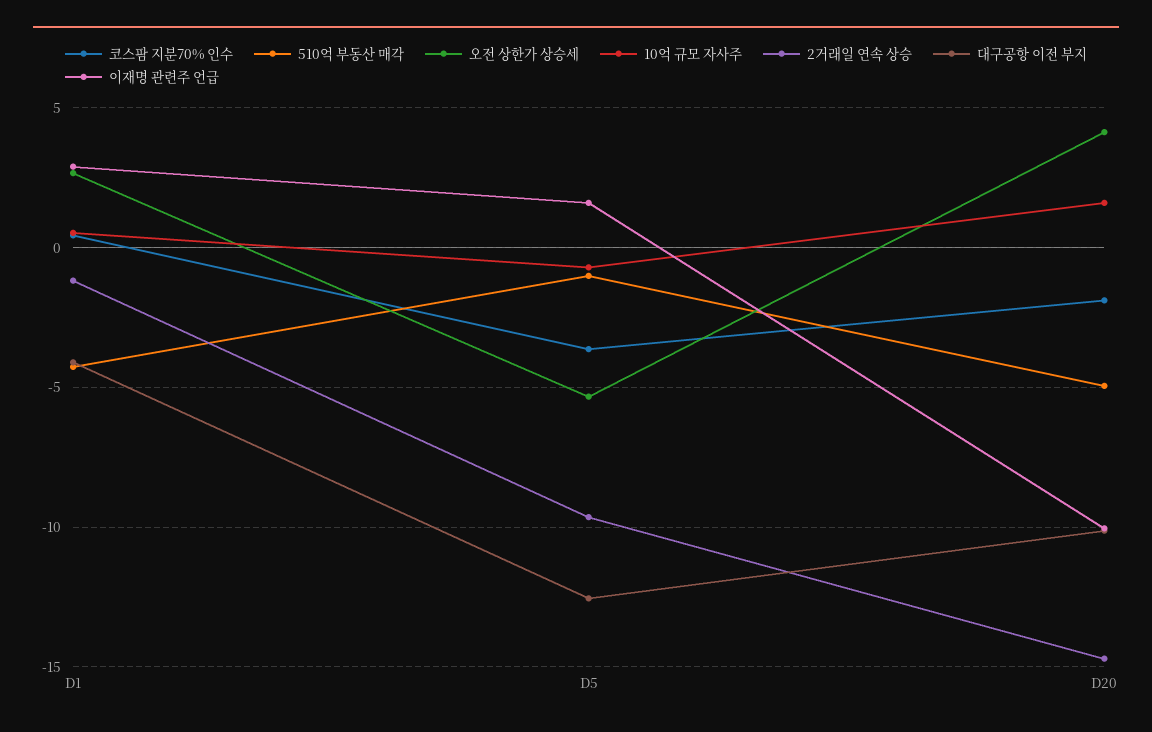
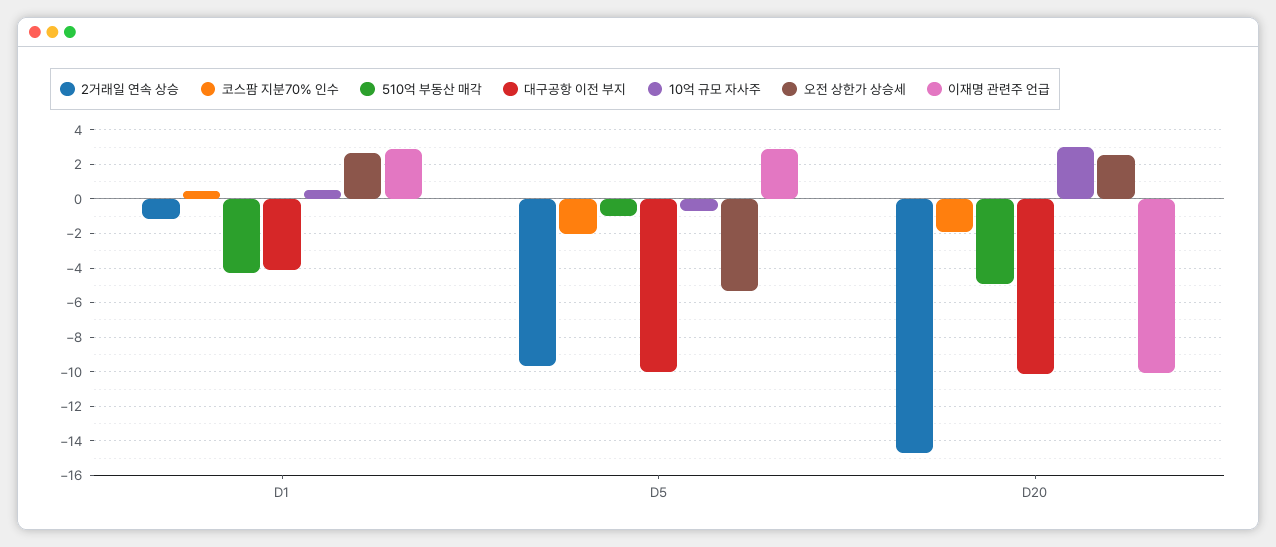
  {
    "코스팜 지분70% 인수": {
      "D1": 0.5,
-     "D5": -3.5,
+     "D5": -2,
      "D20": -2
    },
    "510억 부동산 매각": {
      "D1": -4.5,
      "D5": -1,
      "D20": -5
    },
    "오전 상한가 상승세": {
      "D1": 2.5,
      "D5": -5.5,
-     "D20": 4
+     "D20": 2.5
    },
    "10억 규모 자사주": {
      "D1": 0.5,
      "D5": -0.5,
-     "D20": 1.5
+     "D20": 3
    },
    "2거래일 연속 상승": {
      "D1": -1,
      "D5": -9.5,
      "D20": -14.5
    },
    "대구공항 이전 부지": {
      "D1": -4,
-     "D5": -12.5,
+     "D5": -10,
      "D20": -10
    },
    "이재명 관련주 언급": {
      "D1": 3,
-     "D5": 1.5,
+     "D5": 3,
      "D20": -10
    }
  }

